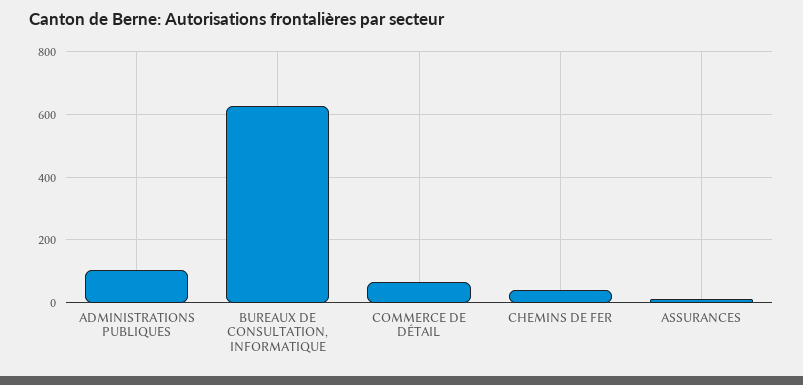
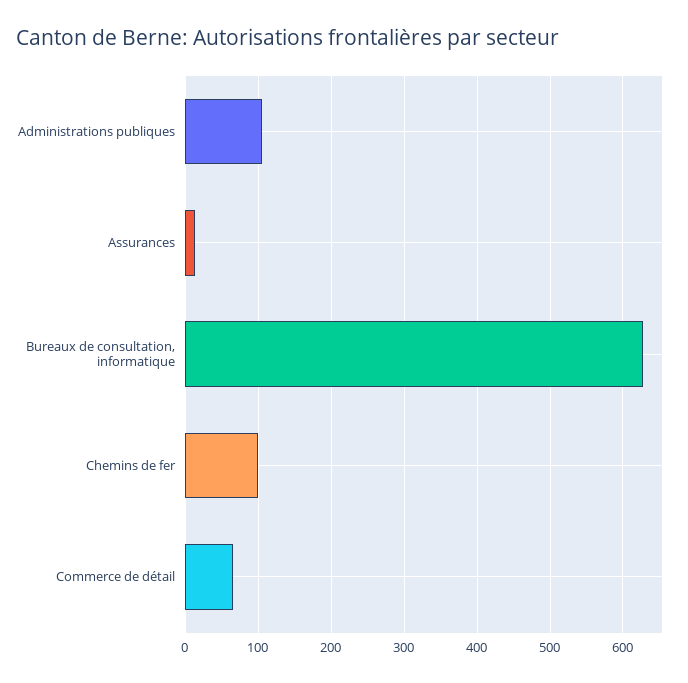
  {
    "ADMINISTRATIONS PUBLIQUES": 110,
    "BUREAUX DE CONSULTATION, INFORMATIQUE": 630,
    "COMMERCE DE DÉTAIL": 70,
-   "CHEMINS DE FER": 40,
+   "CHEMINS DE FER": 100,
    "ASSURANCES": 10
  }

